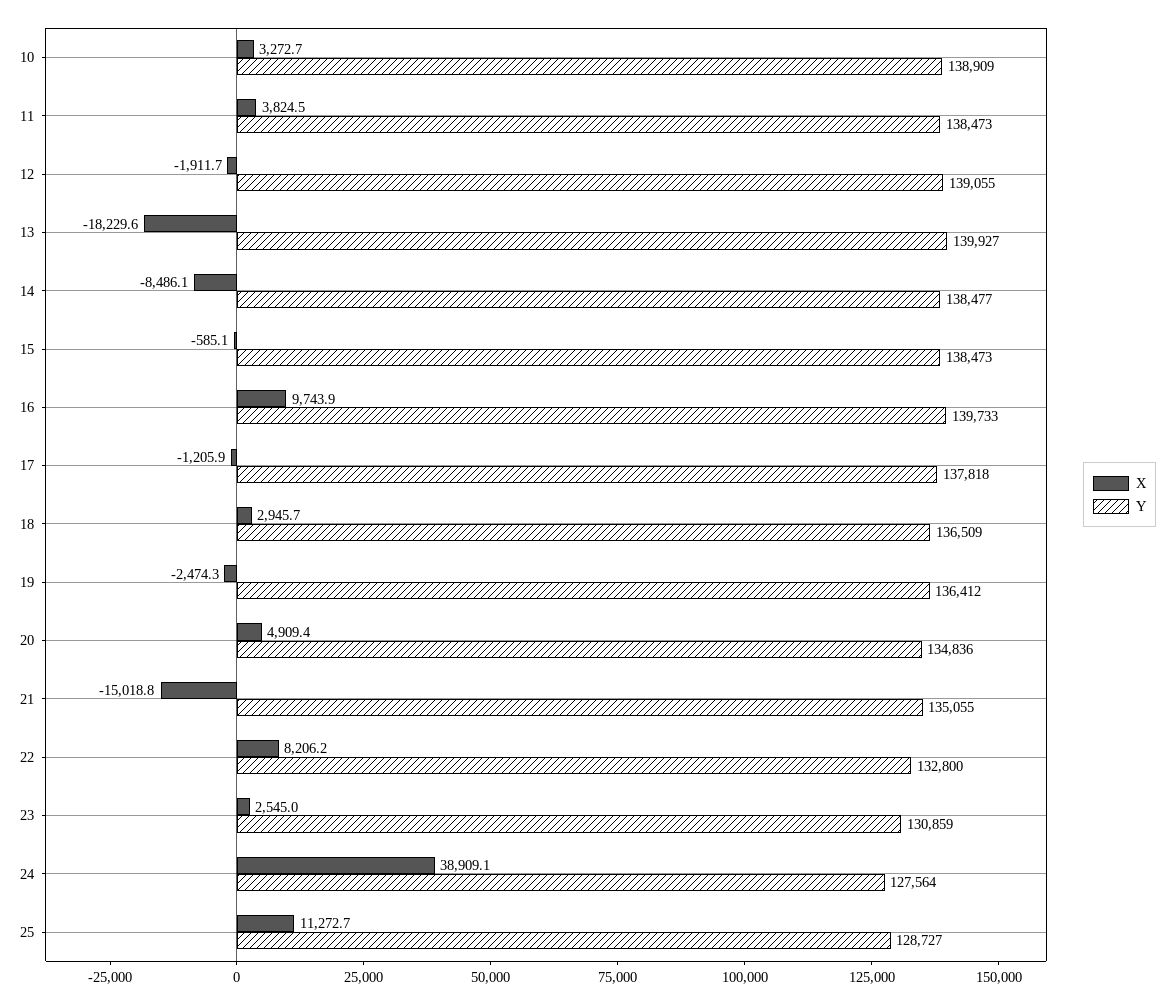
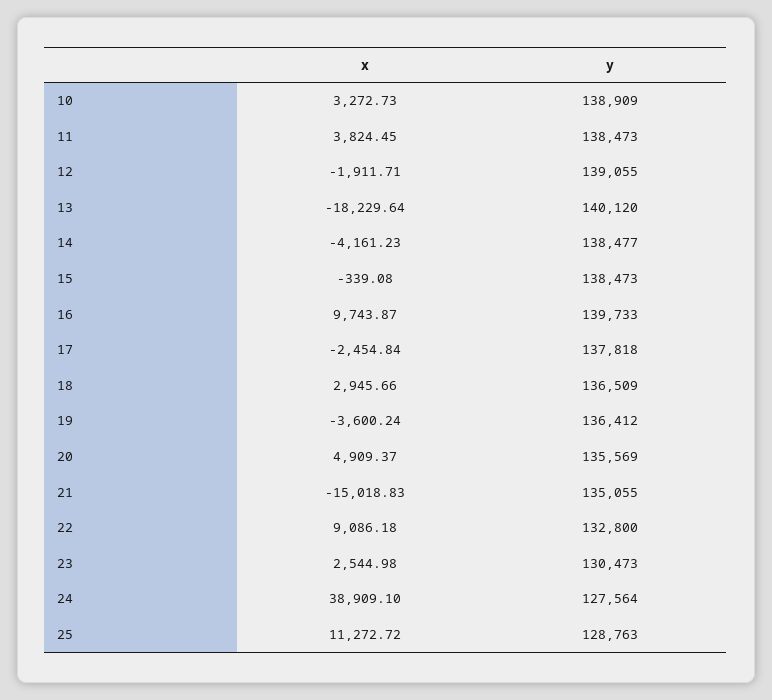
  {
    "X": {
      "10": 3272.73,
      "11": 3824.45,
      "12": -1911.71,
      "13": -18229.64,
-     "14": -8486.1,
+     "14": -4161.23,
-     "15": -585.1,
+     "15": -339.08,
      "16": 9743.87,
-     "17": -1205.9,
+     "17": -2454.84,
      "18": 2945.66,
-     "19": -2474.3,
+     "19": -3600.24,
      "20": 4909.37,
      "21": -15018.83,
-     "22": 8206.2,
+     "22": 9086.18,
      "23": 2544.98,
      "24": 38909.1,
      "25": 11272.72
    },
    "Y": {
      "10": 138909,
      "11": 138473,
      "12": 139055,
-     "13": 139927,
+     "13": 140120,
      "14": 138477,
      "15": 138473,
      "16": 139733,
      "17": 137818,
      "18": 136509,
      "19": 136412,
-     "20": 134836,
+     "20": 135569,
      "21": 135055,
      "22": 132800,
-     "23": 130859,
+     "23": 130473,
      "24": 127564,
-     "25": 128727
+     "25": 128763
    }
  }

